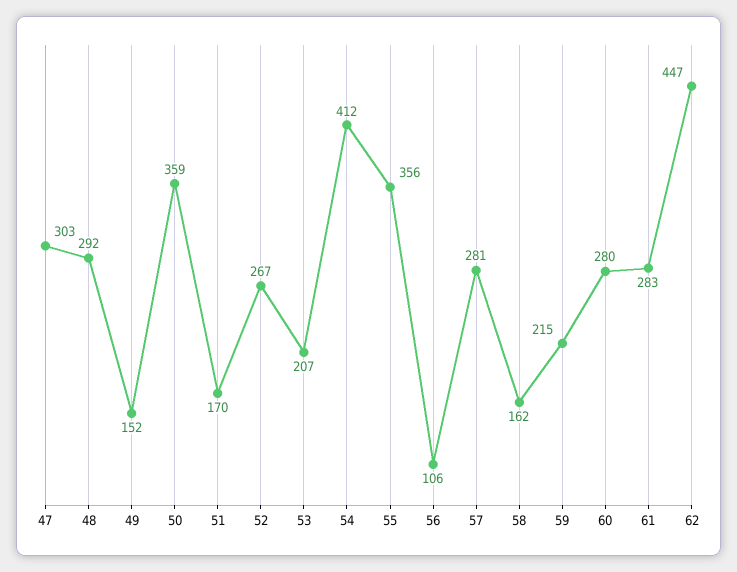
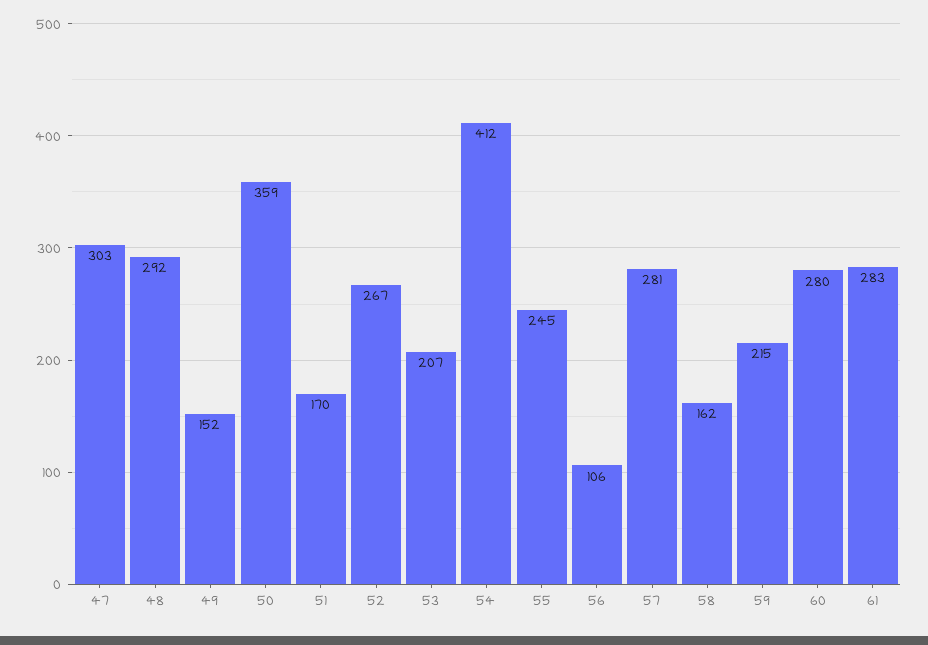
  {
    "47": 303,
    "48": 292,
    "49": 152,
    "50": 359,
    "51": 170,
    "52": 267,
    "53": 207,
    "54": 412,
-   "55": 356,
+   "55": 245,
    "56": 106,
    "57": 281,
    "58": 162,
    "59": 215,
    "60": 280,
-   "61": 283,
+   "61": 283
-   "62": 447
  }

